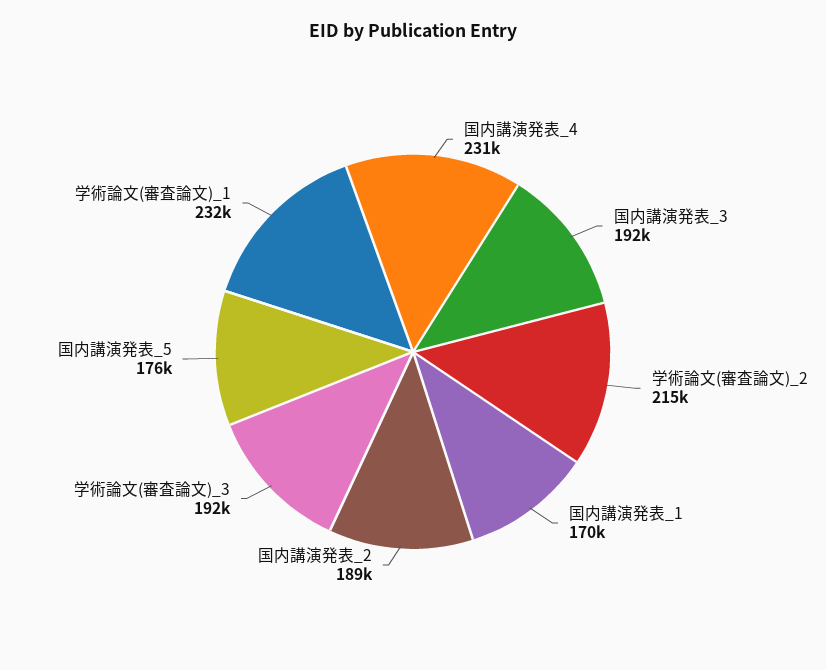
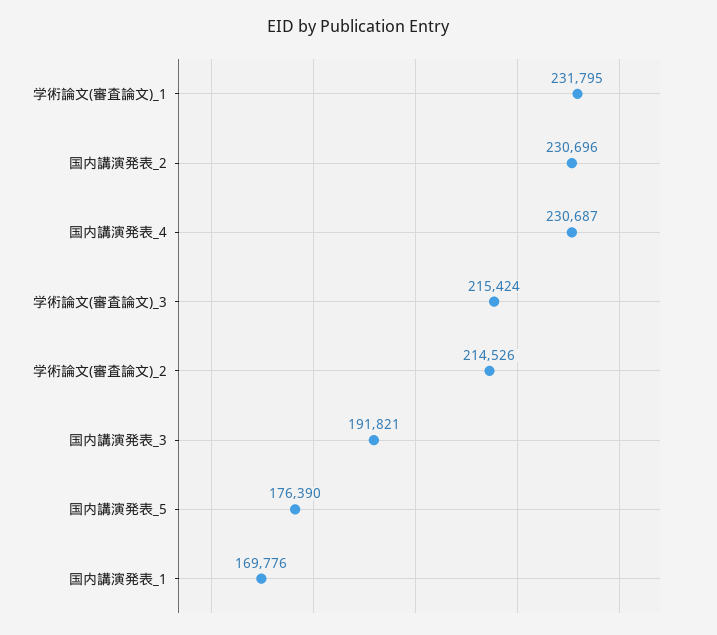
  {
    "国内講演発表_4": 230687,
    "国内講演発表_3": 191821,
    "学術論文(審査論文)_2": 214526,
    "国内講演発表_1": 169776,
-   "国内講演発表_2": 189000,
+   "国内講演発表_2": 230696,
-   "学術論文(審査論文)_3": 192000,
+   "学術論文(審査論文)_3": 215424,
    "国内講演発表_5": 176390,
    "学術論文(審査論文)_1": 231795
  }

